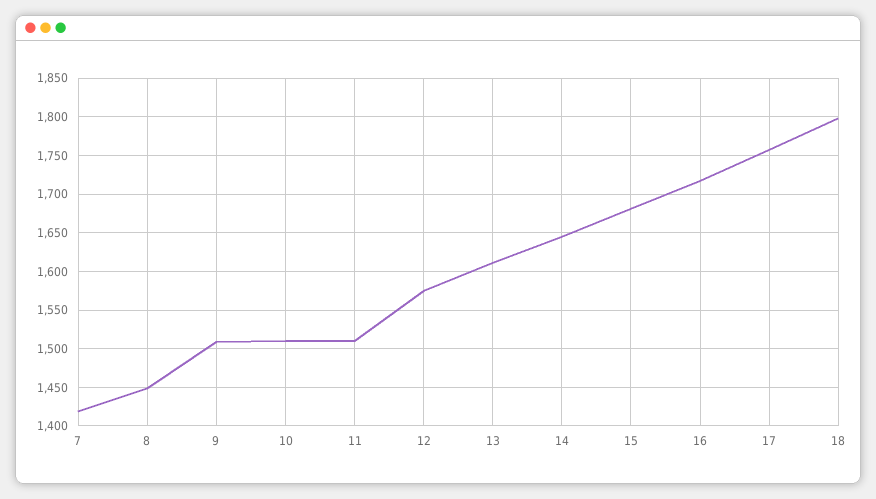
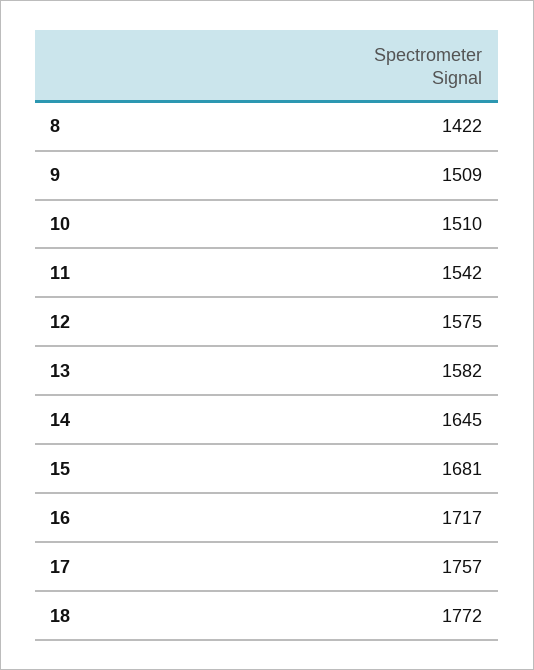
  {
-   "7": 1420,
-   "8": 1450,
+   "8": 1422,
    "9": 1509,
    "10": 1510,
-   "11": 1510,
+   "11": 1542,
    "12": 1575,
-   "13": 1610,
+   "13": 1582,
    "14": 1645,
    "15": 1681,
    "16": 1717,
    "17": 1757,
-   "18": 1800
+   "18": 1772
  }

